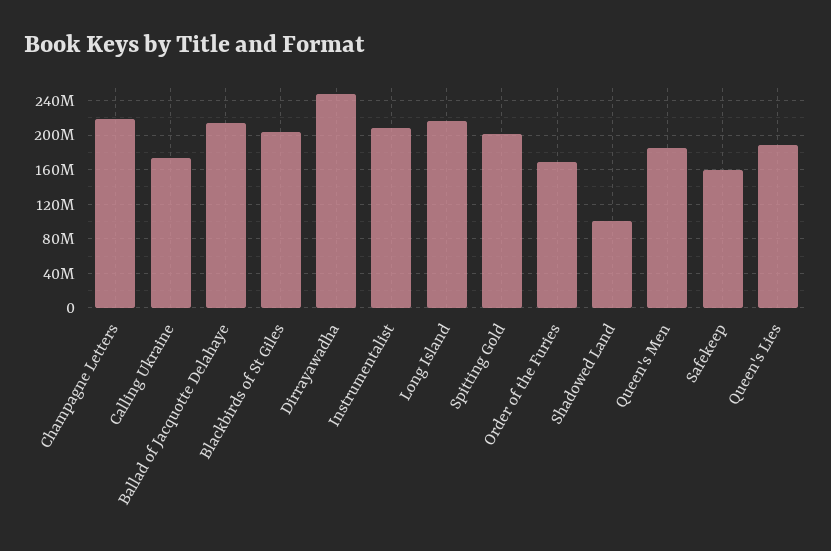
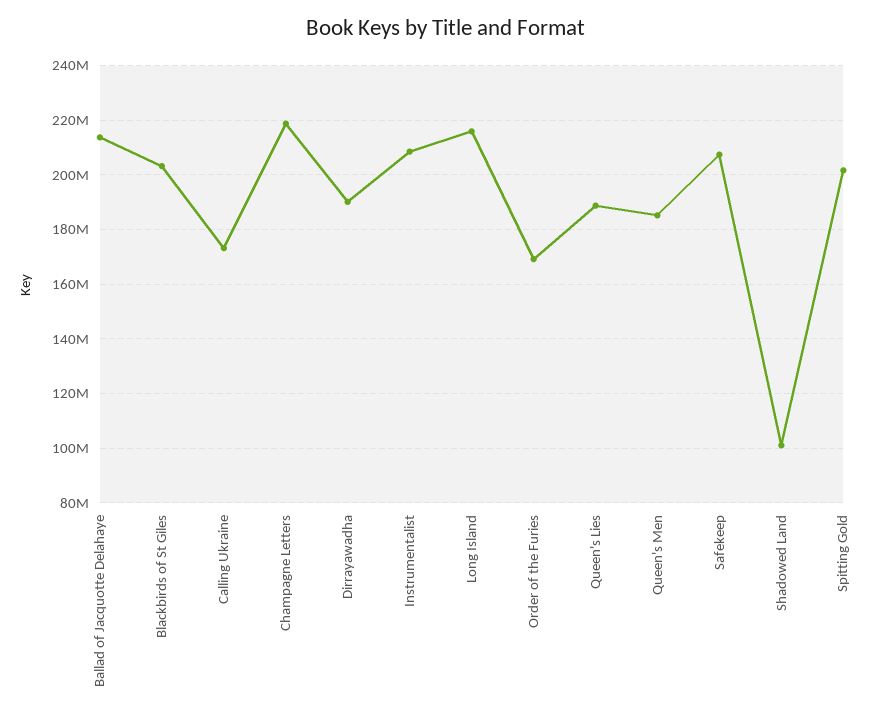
  {
    "Champagne Letters": 220000000,
    "Calling Ukraine": 172500000,
    "Ballad of Jacquotte Delahaye": 212500000,
    "Blackbirds of St Giles": 202500000,
-   "Dirrayawadha": 250000000,
+   "Dirrayawadha": 190000000,
    "Instrumentalist": 207500000,
    "Long Island": 215000000,
    "Spitting Gold": 202500000,
    "Order of the Furies": 170000000,
    "Shadowed Land": 100000000,
    "Queen's Men": 185000000,
-   "Safekeep": 160000000,
+   "Safekeep": 207500000,
    "Queen's Lies": 187500000
  }

